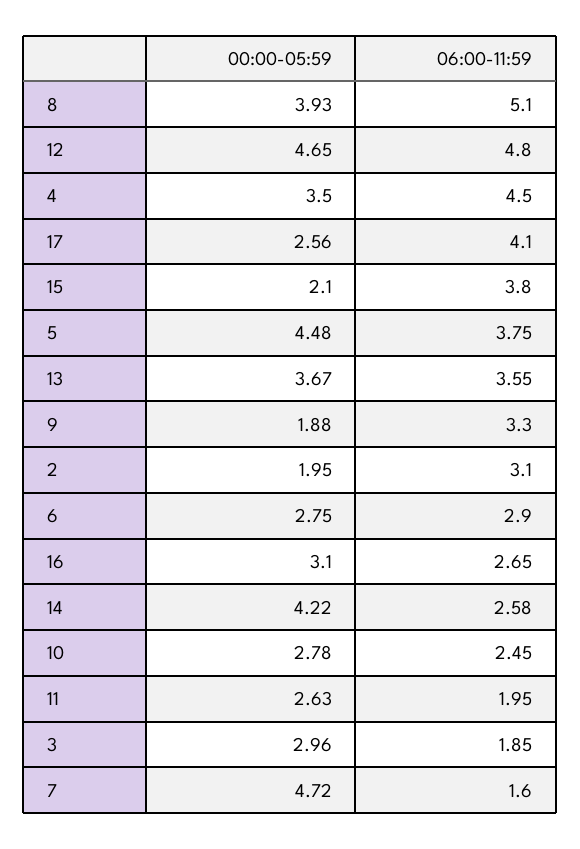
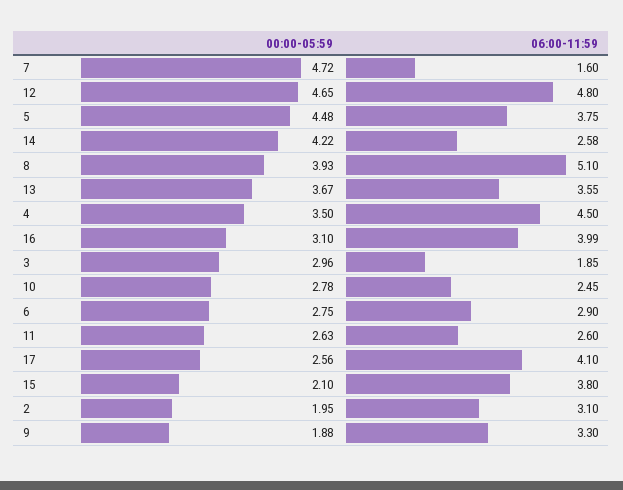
  {
    "00:00-05:59": {
      "8": 3.93,
      "12": 4.65,
      "4": 3.5,
      "17": 2.56,
      "15": 2.1,
      "5": 4.48,
      "13": 3.67,
      "9": 1.88,
      "2": 1.95,
      "6": 2.75,
      "16": 3.1,
      "14": 4.22,
      "10": 2.78,
      "11": 2.63,
      "3": 2.96,
      "7": 4.72
    },
    "06:00-11:59": {
      "8": 5.1,
      "12": 4.8,
      "4": 4.5,
      "17": 4.1,
      "15": 3.8,
      "5": 3.75,
      "13": 3.55,
      "9": 3.3,
      "2": 3.1,
      "6": 2.9,
-     "16": 2.65,
+     "16": 3.99,
      "14": 2.58,
      "10": 2.45,
-     "11": 1.95,
+     "11": 2.6,
      "3": 1.85,
      "7": 1.6
    }
  }

